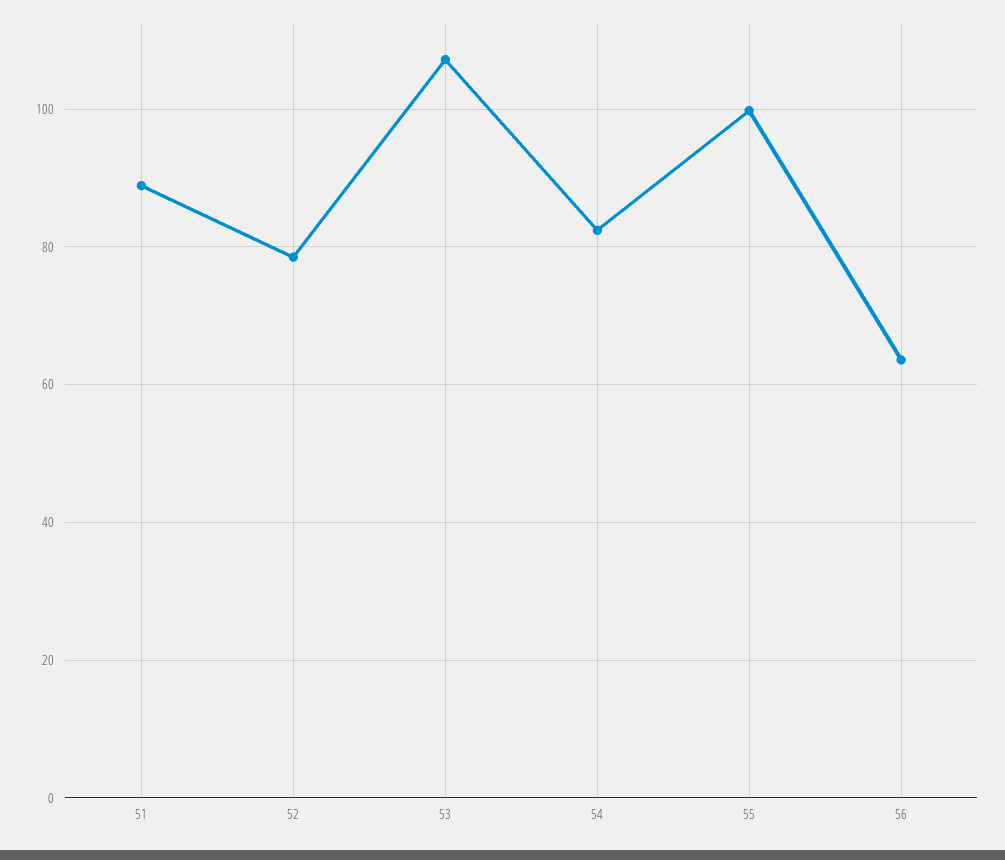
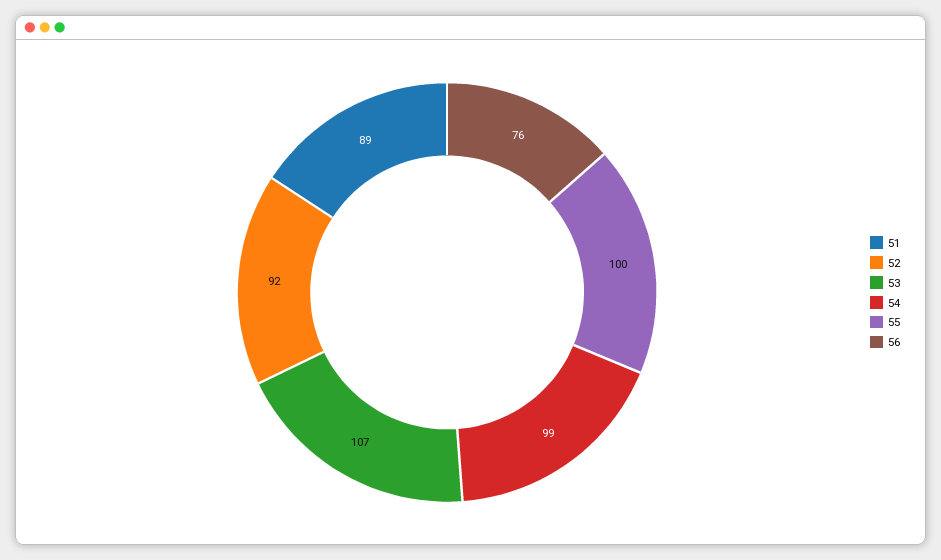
  {
    "51": 89,
-   "52": 78,
+   "52": 92,
    "53": 107,
-   "54": 82,
+   "54": 99,
    "55": 100,
-   "56": 64
+   "56": 76
  }

